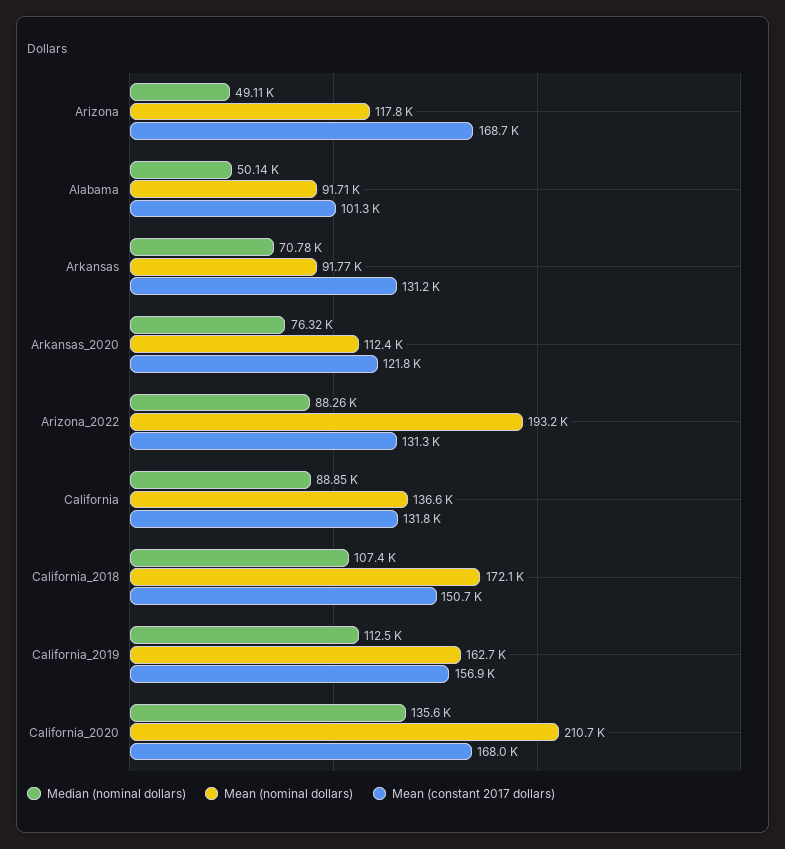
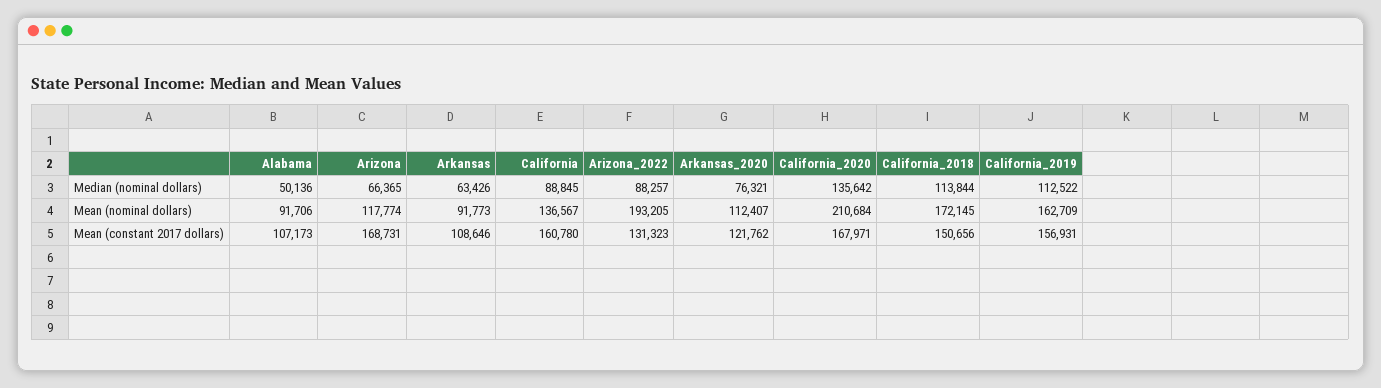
  {
    "Median (nominal dollars)": {
-     "Arizona": 49110,
+     "Arizona": 66365,
      "Alabama": 50136,
-     "Arkansas": 70780,
+     "Arkansas": 63426,
      "Arkansas_2020": 76321,
      "Arizona_2022": 88257,
      "California": 88845,
-     "California_2018": 107400,
+     "California_2018": 113844,
      "California_2019": 112522,
      "California_2020": 135642
    },
    "Mean (nominal dollars)": {
      "Arizona": 117774,
      "Alabama": 91706,
      "Arkansas": 91773,
      "Arkansas_2020": 112407,
      "Arizona_2022": 193205,
      "California": 136567,
      "California_2018": 172145,
      "California_2019": 162709,
      "California_2020": 210684
    },
    "Mean (constant 2017 dollars)": {
      "Arizona": 168731,
-     "Alabama": 101300,
+     "Alabama": 107173,
-     "Arkansas": 131200,
+     "Arkansas": 108646,
      "Arkansas_2020": 121762,
      "Arizona_2022": 131323,
-     "California": 131800,
+     "California": 160780,
      "California_2018": 150656,
      "California_2019": 156931,
      "California_2020": 167971
    }
  }

